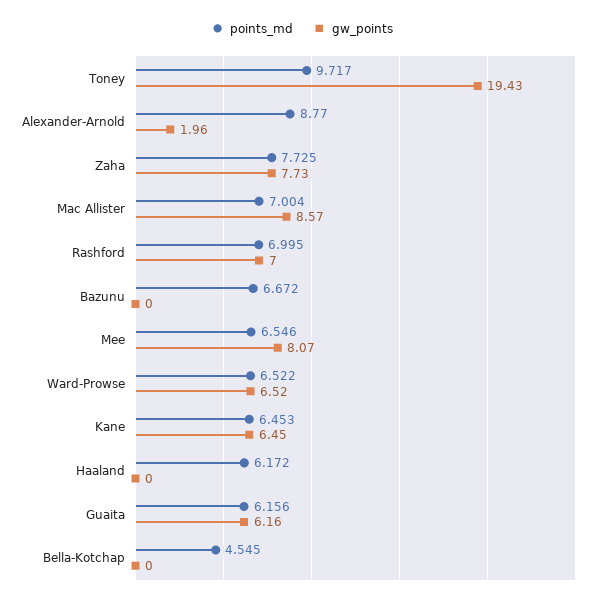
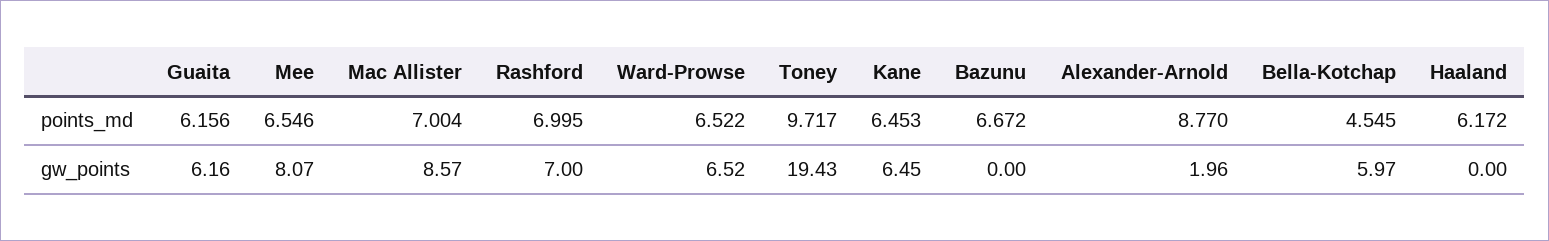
  {
    "points_md": {
      "Toney": 9.717,
      "Alexander-Arnold": 8.77,
-     "Zaha": 7.725,
      "Mac Allister": 7.004,
      "Rashford": 6.995,
      "Bazunu": 6.672,
      "Mee": 6.546,
      "Ward-Prowse": 6.522,
      "Kane": 6.453,
      "Haaland": 6.172,
      "Guaita": 6.156,
      "Bella-Kotchap": 4.545
    },
    "gw_points": {
      "Toney": 19.43,
      "Alexander-Arnold": 1.96,
-     "Zaha": 7.73,
      "Mac Allister": 8.57,
      "Rashford": 7,
      "Bazunu": 0,
      "Mee": 8.07,
      "Ward-Prowse": 6.52,
      "Kane": 6.45,
      "Haaland": 0,
      "Guaita": 6.16,
-     "Bella-Kotchap": 0
+     "Bella-Kotchap": 5.97
    }
  }

